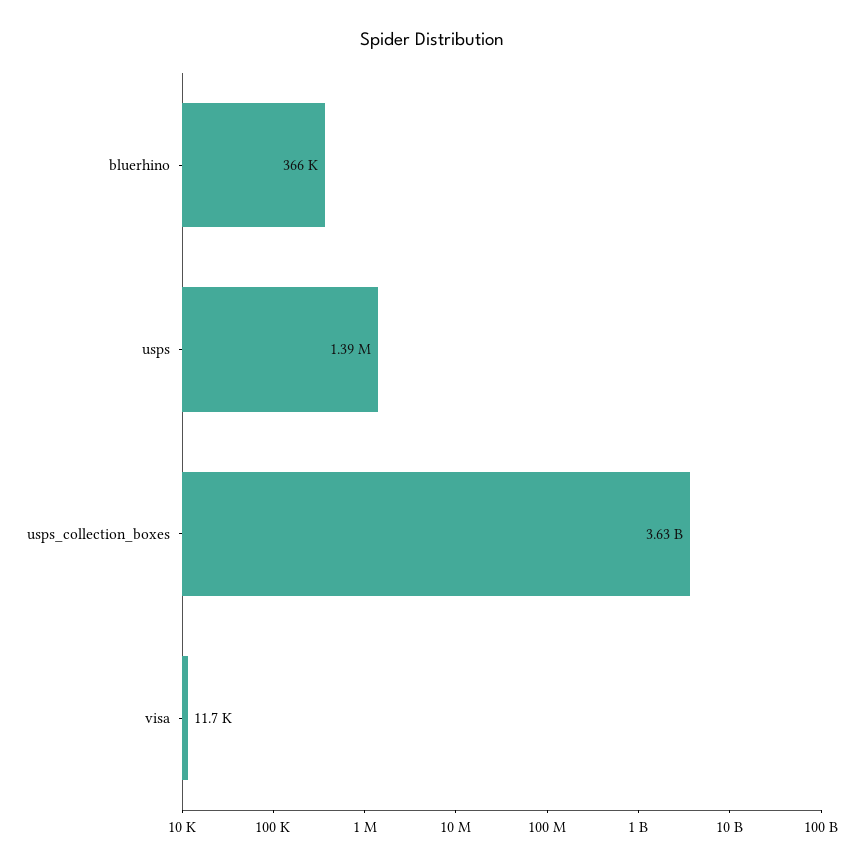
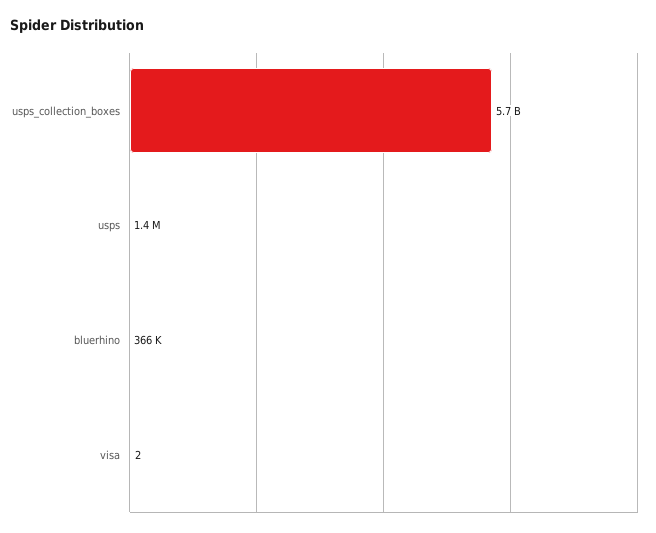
  {
    "bluerhino": 366000,
    "usps": 1390000,
-   "usps_collection_boxes": 3630000000,
+   "usps_collection_boxes": 5700000000,
-   "visa": 11700
+   "visa": 2
  }

